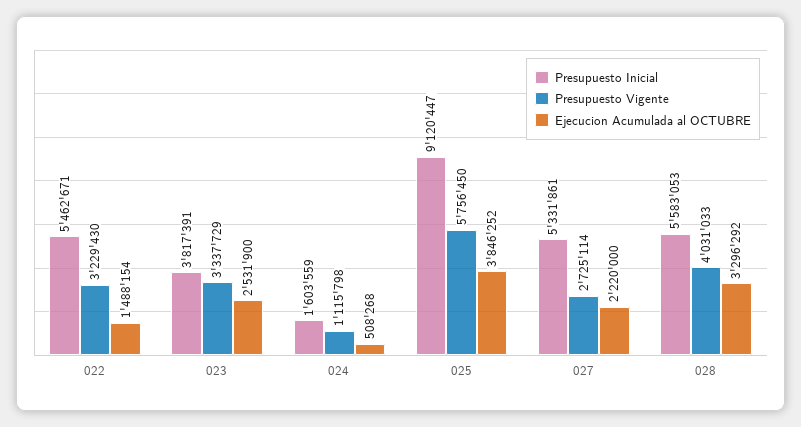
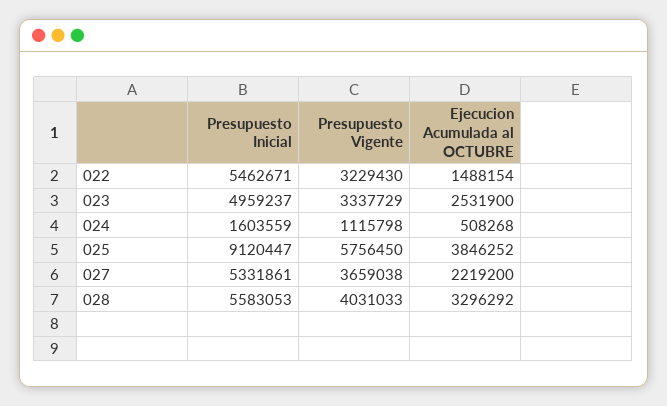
  {
    "Presupuesto Inicial": {
      "022": 5462671,
-     "023": 3817391,
+     "023": 4959237,
      "024": 1603559,
      "025": 9120447,
      "027": 5331861,
      "028": 5583053
    },
    "Presupuesto Vigente": {
      "022": 3229430,
      "023": 3337729,
      "024": 1115798,
      "025": 5756450,
-     "027": 2725114,
+     "027": 3659038,
      "028": 4031033
    },
    "Ejecucion Acumulada al OCTUBRE": {
      "022": 1488154,
      "023": 2531900,
      "024": 508268,
      "025": 3846252,
-     "027": 2220000,
+     "027": 2219200,
      "028": 3296292
    }
  }

